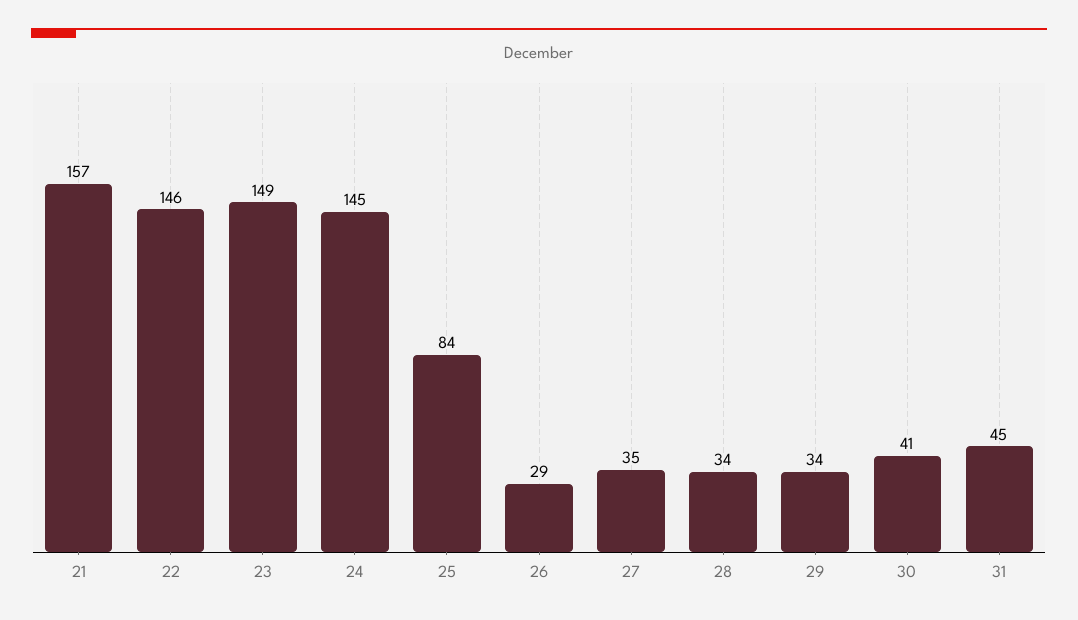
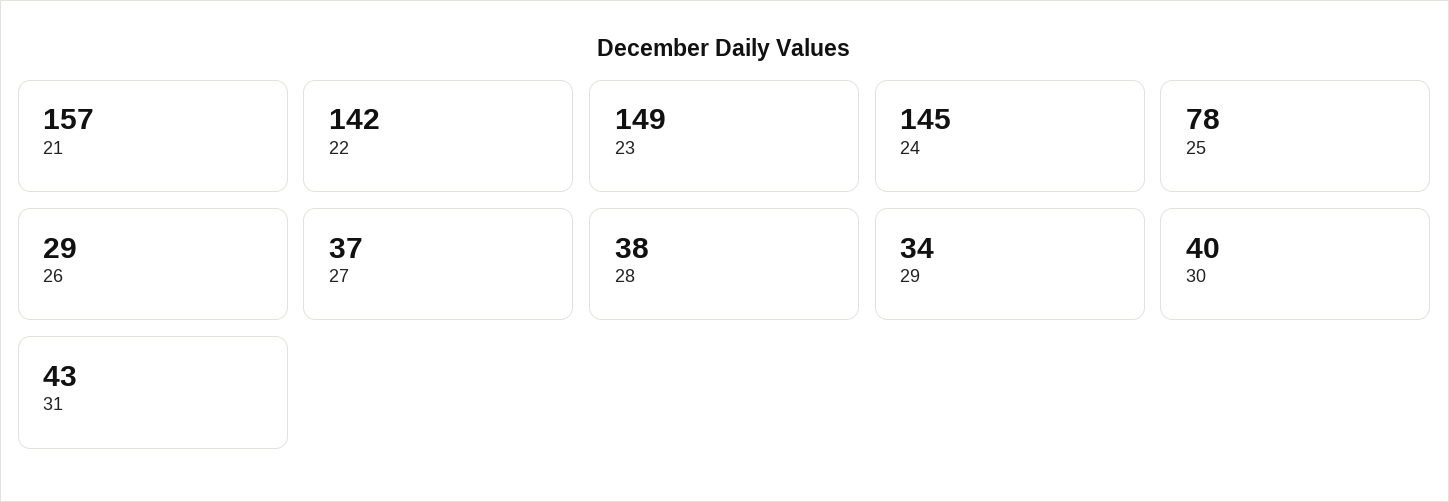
  {
    "21": 157,
-   "22": 146,
+   "22": 142,
    "23": 149,
    "24": 145,
-   "25": 84,
+   "25": 78,
    "26": 29,
-   "27": 35,
+   "27": 37,
-   "28": 34,
+   "28": 38,
    "29": 34,
-   "30": 41,
+   "30": 40,
-   "31": 45
+   "31": 43
  }

